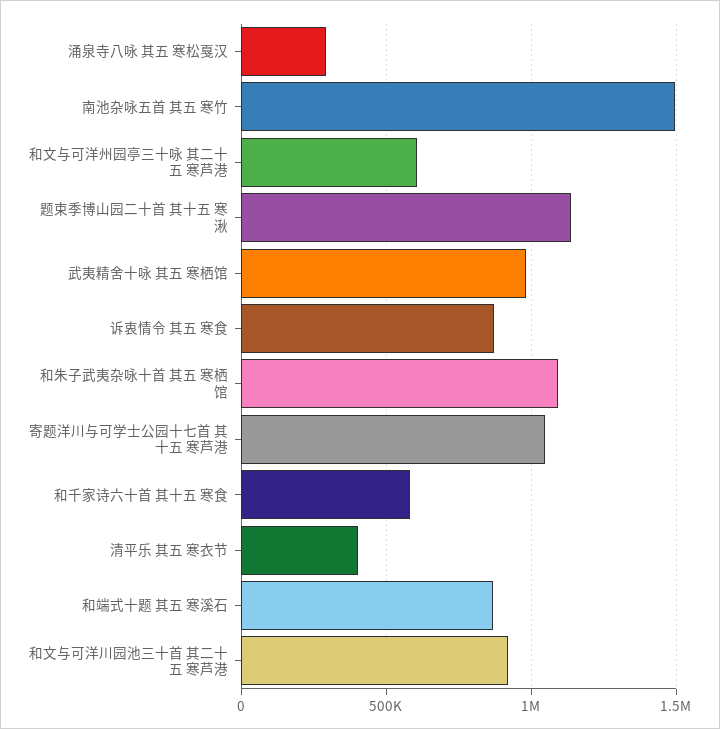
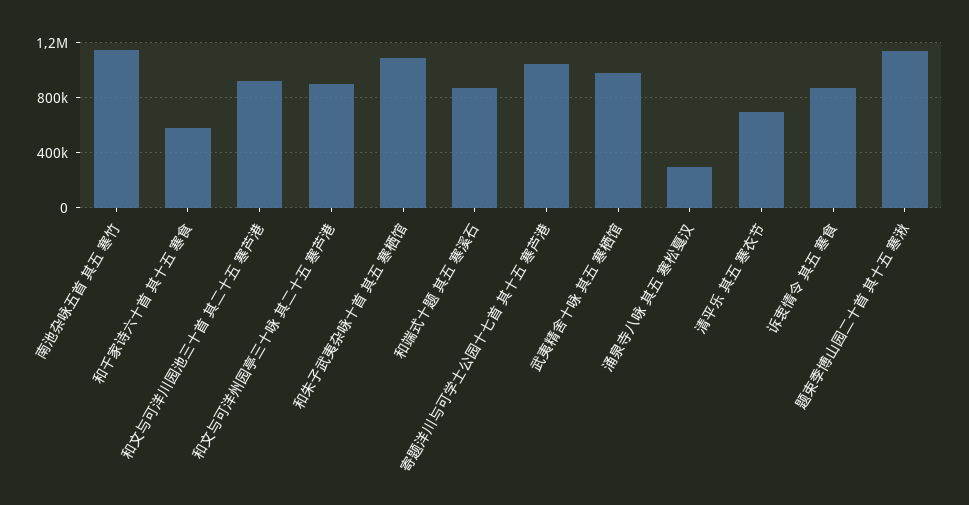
  {
    "涌泉寺八咏 其五 寒松戛汉": 300000,
-   "南池杂咏五首 其五 寒竹": 1500000,
+   "南池杂咏五首 其五 寒竹": 1150000,
-   "和文与可洋州园亭三十咏 其二十五 寒芦港": 600000,
+   "和文与可洋州园亭三十咏 其二十五 寒芦港": 900000,
    "题束季博山园二十首 其十五 寒湫": 1150000,
    "武夷精舍十咏 其五 寒栖馆": 1000000,
    "诉衷情令 其五 寒食": 850000,
    "和朱子武夷杂咏十首 其五 寒栖馆": 1100000,
    "寄题洋川与可学士公园十七首 其十五 寒芦港": 1050000,
    "和千家诗六十首 其十五 寒食": 600000,
-   "清平乐 其五 寒衣节": 400000,
+   "清平乐 其五 寒衣节": 700000,
    "和端式十题 其五 寒溪石": 850000,
    "和文与可洋川园池三十首 其二十五 寒芦港": 900000
  }

